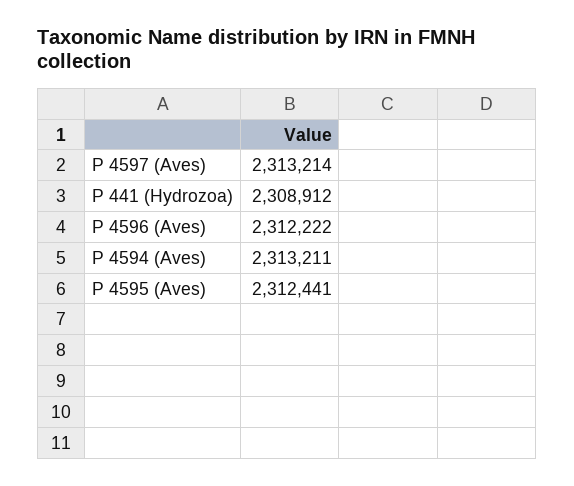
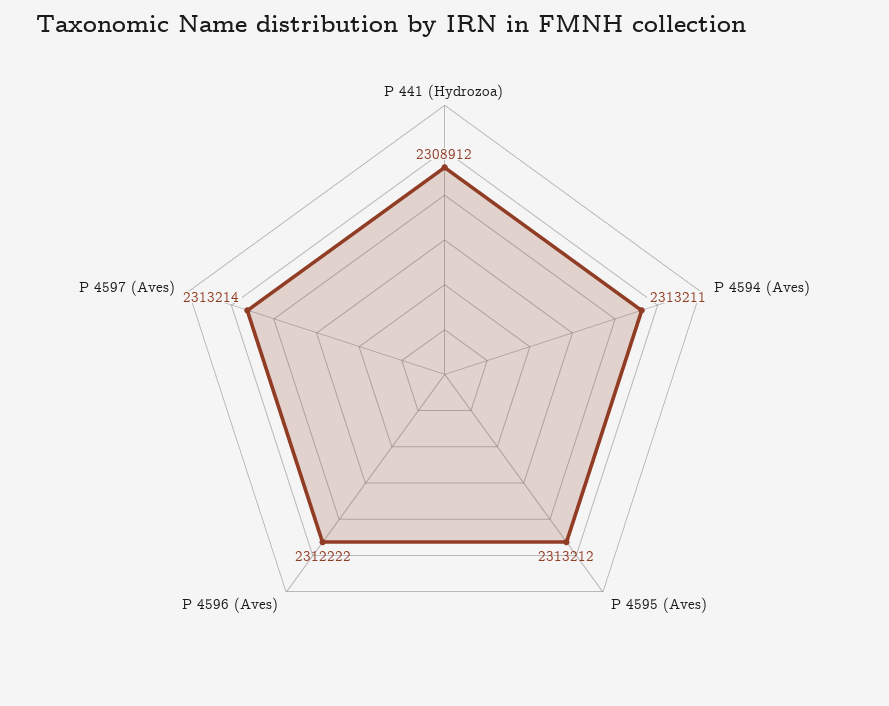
  {
    "P 4597 (Aves)": 2313214,
    "P 441 (Hydrozoa)": 2308912,
    "P 4596 (Aves)": 2312222,
    "P 4594 (Aves)": 2313211,
-   "P 4595 (Aves)": 2312441
+   "P 4595 (Aves)": 2313212
  }

